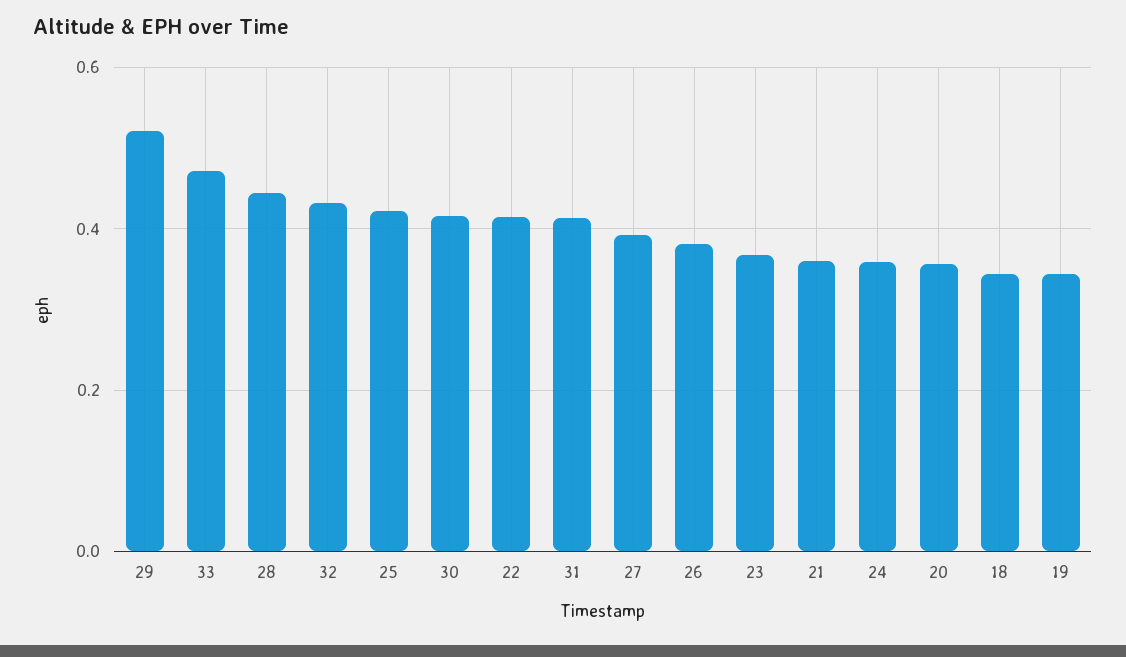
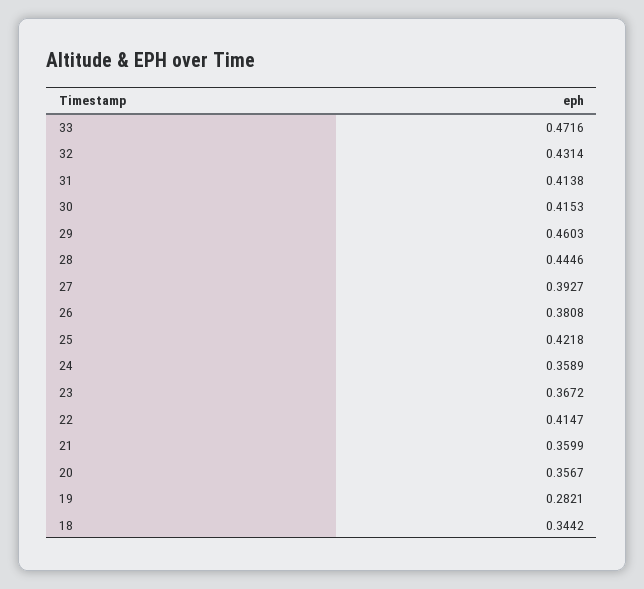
  {
-   "29": 0.52,
+   "29": 0.4603,
    "33": 0.4716,
    "28": 0.4446,
    "32": 0.4314,
    "25": 0.4218,
    "30": 0.4153,
    "22": 0.4147,
    "31": 0.4138,
    "27": 0.3927,
    "26": 0.3808,
    "23": 0.3672,
    "21": 0.3599,
    "24": 0.3589,
    "20": 0.3567,
    "18": 0.3442,
-   "19": 0.34
+   "19": 0.2821
  }

